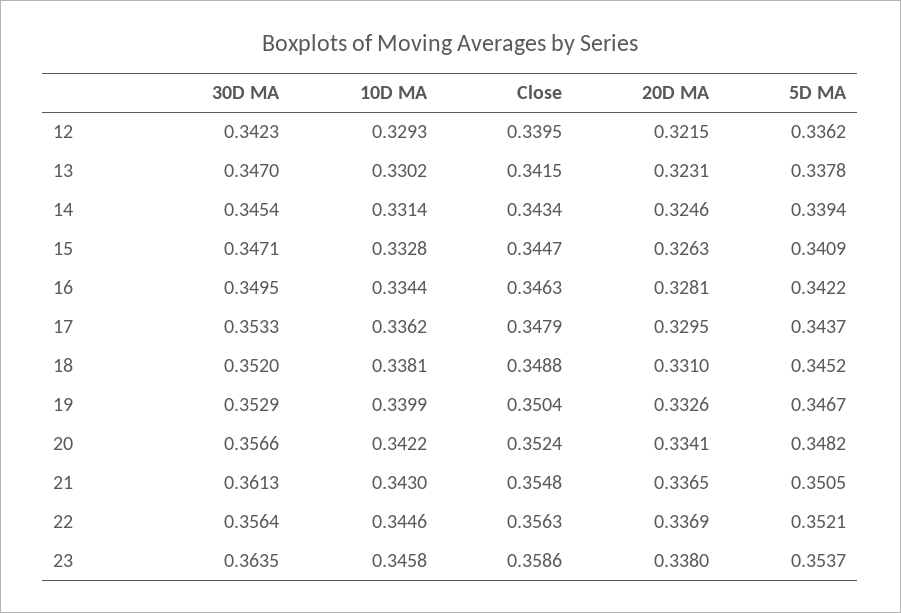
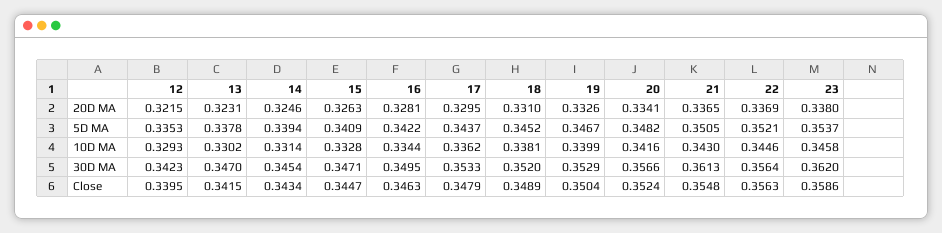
  {
    "30D MA": {
      "12": 0.3423,
      "13": 0.347,
      "14": 0.3454,
      "15": 0.3471,
      "16": 0.3495,
      "17": 0.3533,
      "18": 0.352,
      "19": 0.3529,
      "20": 0.3566,
      "21": 0.3613,
      "22": 0.3564,
-     "23": 0.3635
+     "23": 0.362
    },
    "10D MA": {
      "12": 0.3293,
      "13": 0.3302,
      "14": 0.3314,
      "15": 0.3328,
      "16": 0.3344,
      "17": 0.3362,
      "18": 0.3381,
      "19": 0.3399,
-     "20": 0.3422,
+     "20": 0.3416,
      "21": 0.343,
      "22": 0.3446,
      "23": 0.3458
    },
    "Close": {
      "12": 0.3395,
      "13": 0.3415,
      "14": 0.3434,
      "15": 0.3447,
      "16": 0.3463,
      "17": 0.3479,
-     "18": 0.3488,
+     "18": 0.3489,
      "19": 0.3504,
      "20": 0.3524,
      "21": 0.3548,
      "22": 0.3563,
      "23": 0.3586
    },
    "20D MA": {
      "12": 0.3215,
      "13": 0.3231,
      "14": 0.3246,
      "15": 0.3263,
      "16": 0.3281,
      "17": 0.3295,
      "18": 0.331,
      "19": 0.3326,
      "20": 0.3341,
      "21": 0.3365,
      "22": 0.3369,
      "23": 0.338
    },
    "5D MA": {
-     "12": 0.3362,
+     "12": 0.3353,
      "13": 0.3378,
      "14": 0.3394,
      "15": 0.3409,
      "16": 0.3422,
      "17": 0.3437,
      "18": 0.3452,
      "19": 0.3467,
      "20": 0.3482,
      "21": 0.3505,
      "22": 0.3521,
      "23": 0.3537
    }
  }

